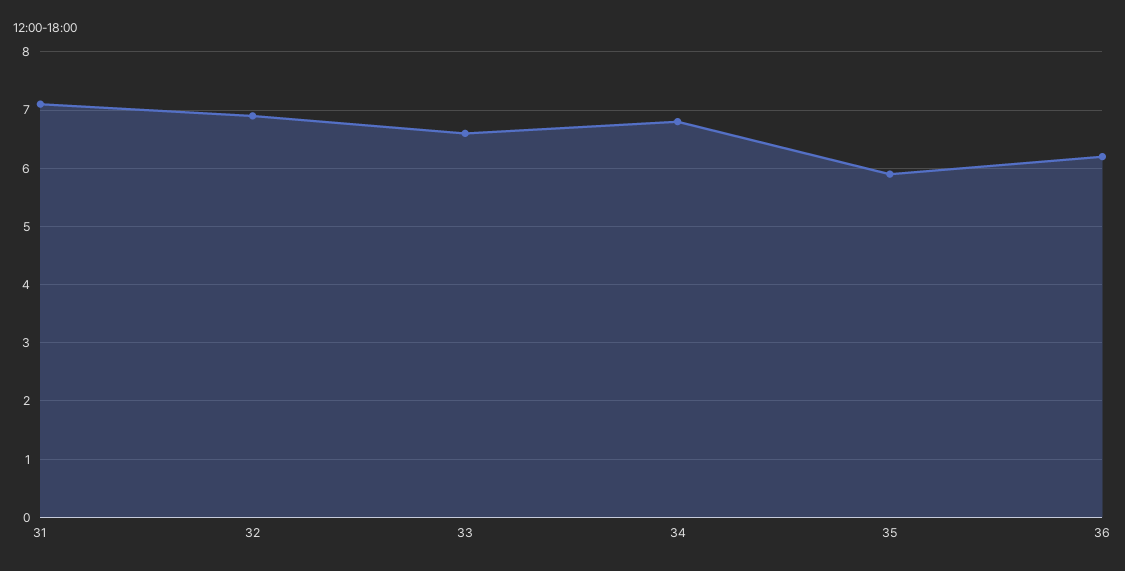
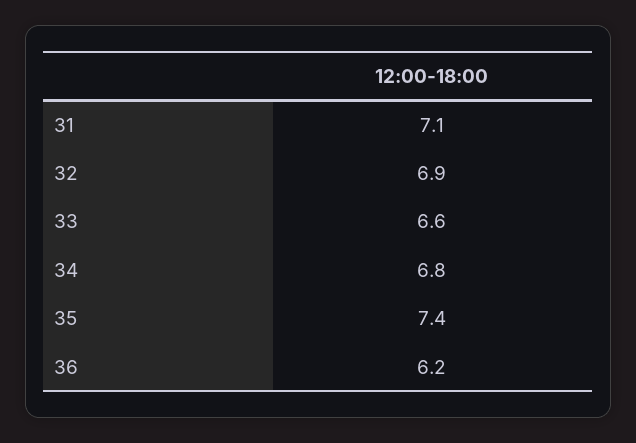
  {
    "31": 7.1,
    "32": 6.9,
    "33": 6.6,
    "34": 6.8,
-   "35": 6,
+   "35": 7.4,
    "36": 6.2
  }

